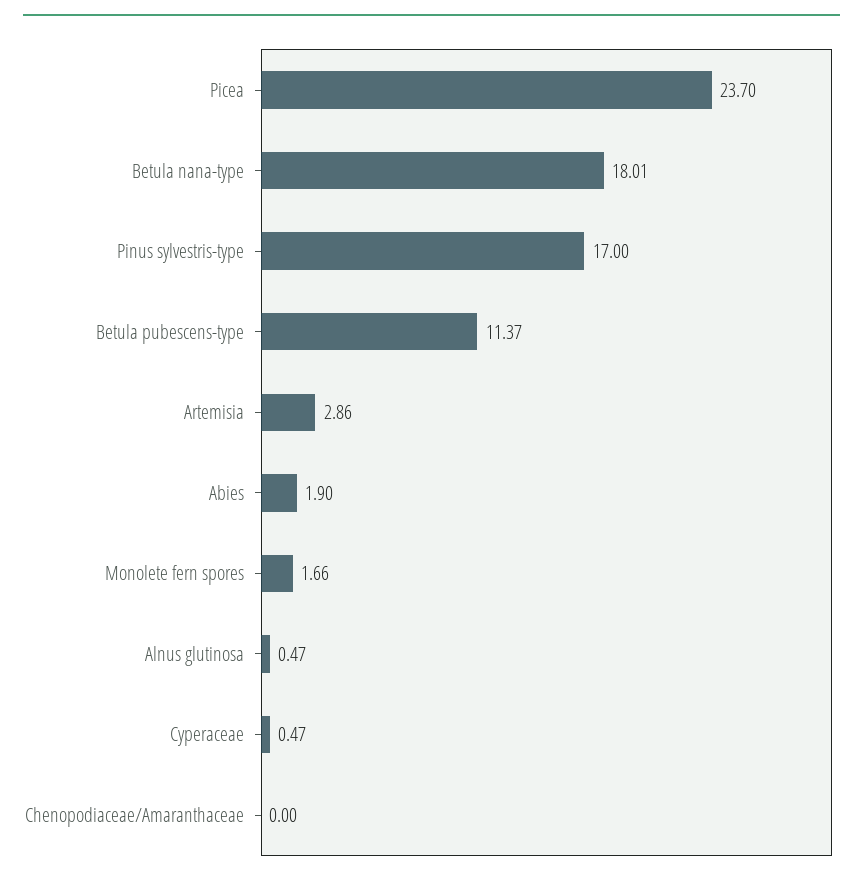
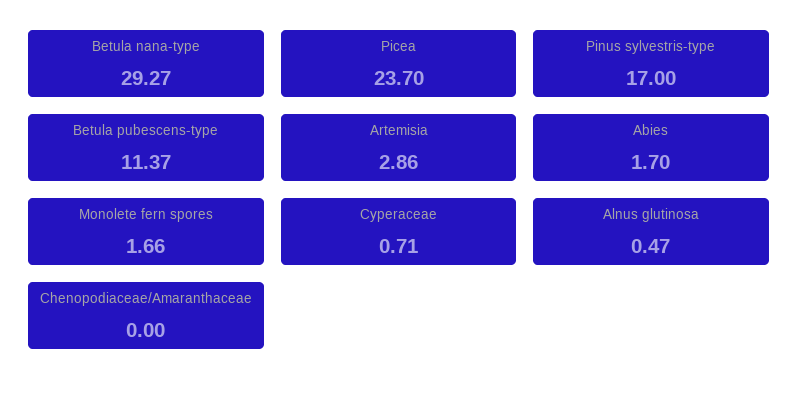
  {
    "Picea": 23.7,
-   "Betula nana-type": 18.01,
+   "Betula nana-type": 29.27,
    "Pinus sylvestris-type": 17,
    "Betula pubescens-type": 11.37,
    "Artemisia": 2.86,
-   "Abies": 1.9,
+   "Abies": 1.7,
    "Monolete fern spores": 1.66,
    "Alnus glutinosa": 0.47,
-   "Cyperaceae": 0.47,
+   "Cyperaceae": 0.71,
    "Chenopodiaceae/Amaranthaceae": 0
  }

